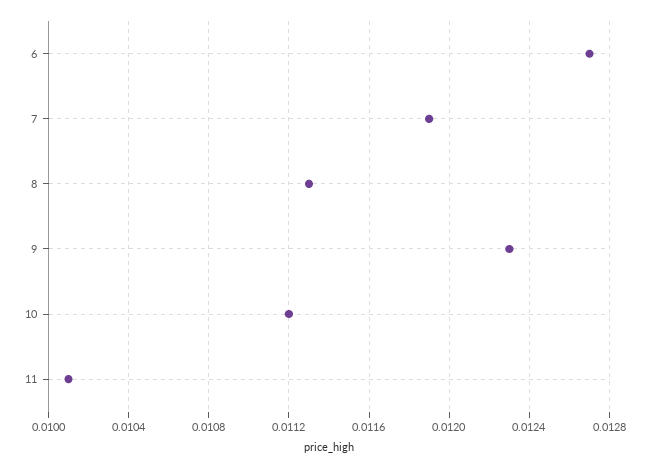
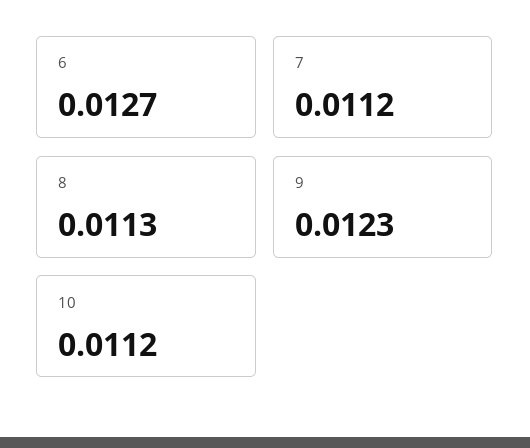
  {
    "6": 0.0127,
-   "7": 0.0119,
+   "7": 0.0112,
    "8": 0.0113,
    "9": 0.0123,
-   "10": 0.0112,
+   "10": 0.0112
-   "11": 0.0101
  }

